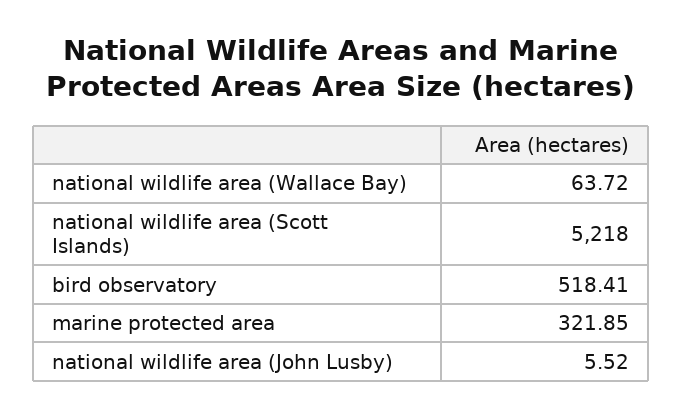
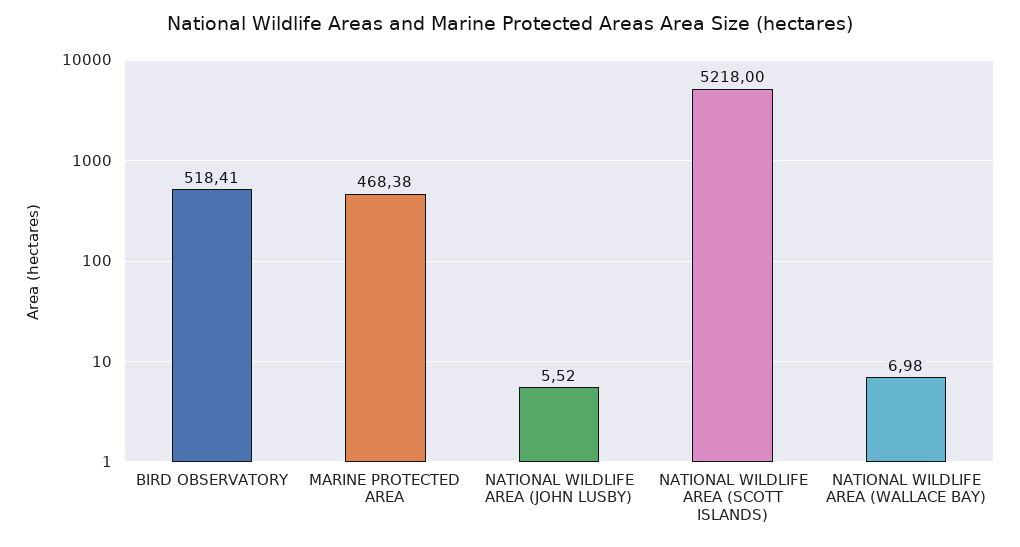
  {
-   "national wildlife area (Wallace Bay)": 63.72,
+   "national wildlife area (Wallace Bay)": 6.98,
    "national wildlife area (Scott Islands)": 5218,
    "bird observatory": 518.41,
-   "marine protected area": 321.85,
+   "marine protected area": 468.38,
    "national wildlife area (John Lusby)": 5.52
  }

